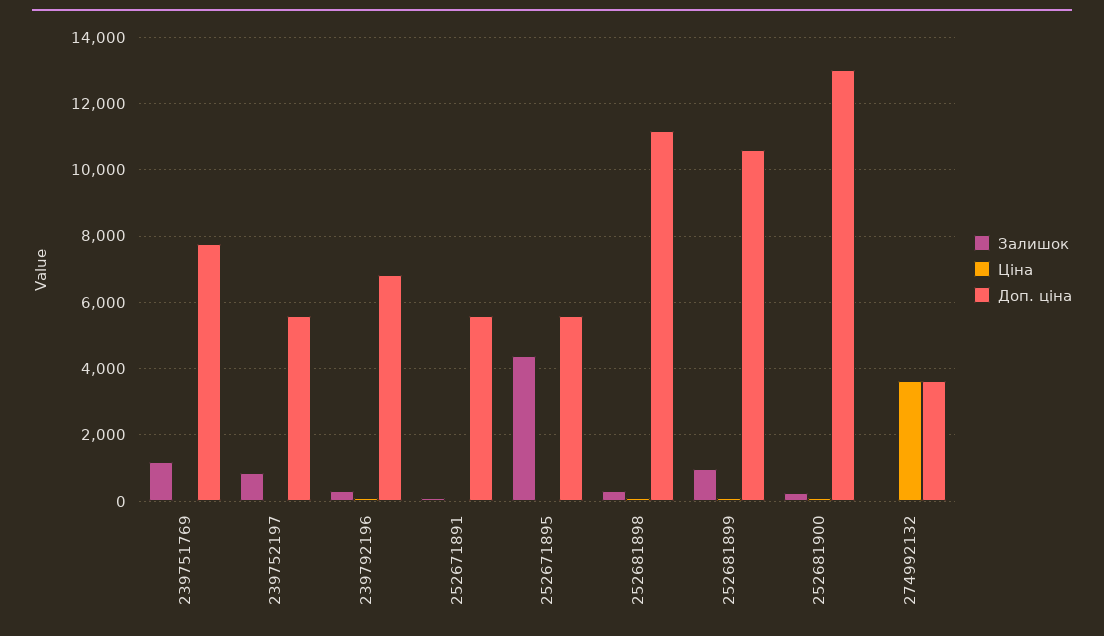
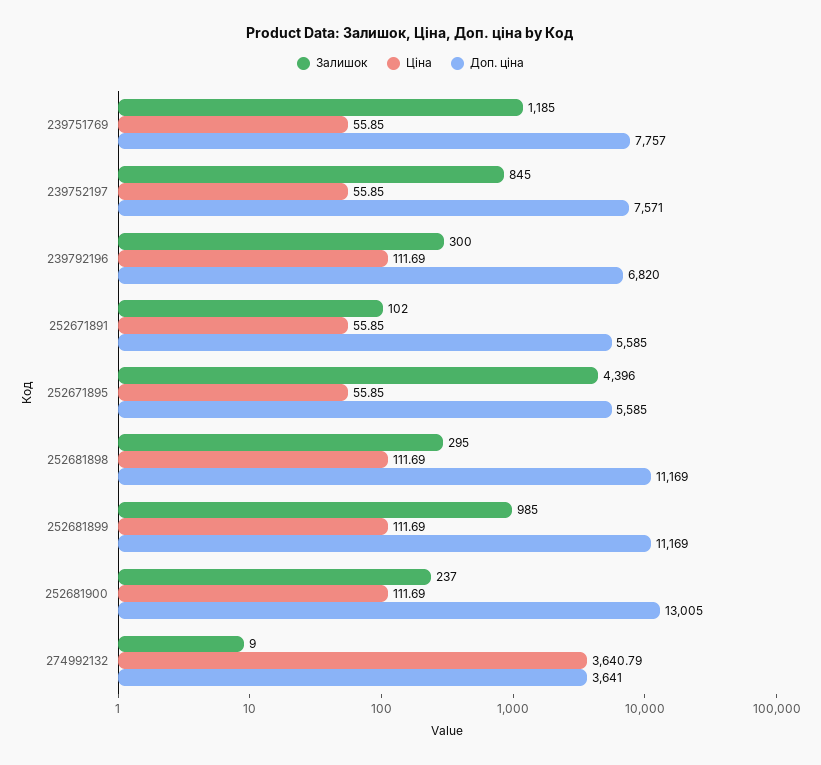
  {
    "Залишок": {
      "239751769": 1185,
      "239752197": 845,
      "239792196": 300,
      "252671891": 102,
      "252671895": 4396,
      "252681898": 295,
      "252681899": 985,
      "252681900": 237,
      "274992132": 9
    },
    "Ціна": {
      "239751769": 55.85,
      "239752197": 55.85,
      "239792196": 111.69,
      "252671891": 55.85,
      "252671895": 55.85,
      "252681898": 111.69,
      "252681899": 111.69,
      "252681900": 111.69,
      "274992132": 3640.79
    },
    "Доп. ціна": {
      "239751769": 7757,
-     "239752197": 5600,
+     "239752197": 7571,
      "239792196": 6820,
      "252671891": 5585,
      "252671895": 5585,
      "252681898": 11169,
-     "252681899": 10600,
+     "252681899": 11169,
      "252681900": 13005,
      "274992132": 3641
    }
  }

